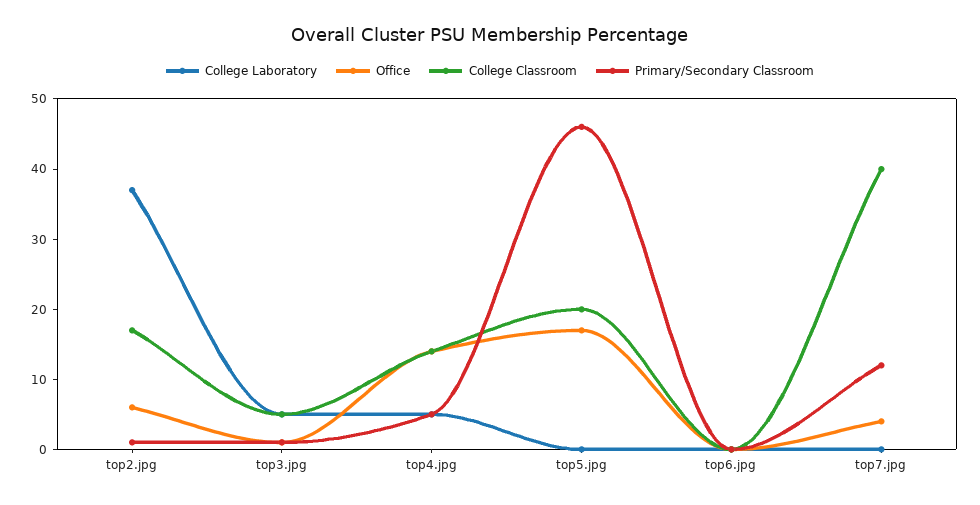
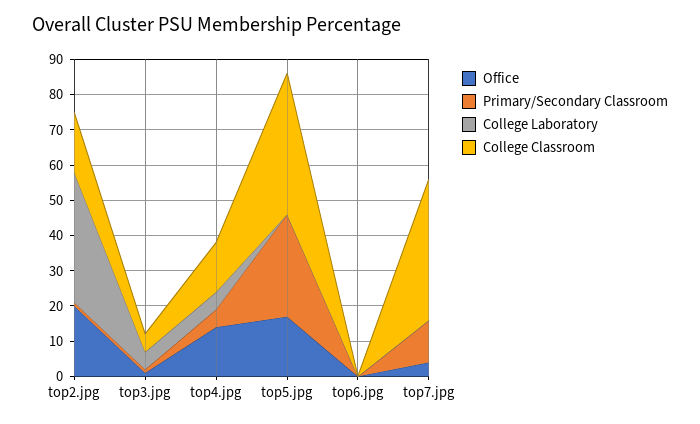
  {
    "College Laboratory": {
      "top2.jpg": 35,
      "top3.jpg": 5,
      "top4.jpg": 5,
      "top5.jpg": 0,
      "top6.jpg": 0,
      "top7.jpg": 0
    },
    "Office": {
-     "top2.jpg": 5,
+     "top2.jpg": 20,
      "top3.jpg": 0,
      "top4.jpg": 15,
      "top5.jpg": 15,
      "top6.jpg": 0,
      "top7.jpg": 5
    },
    "College Classroom": {
      "top2.jpg": 15,
      "top3.jpg": 5,
      "top4.jpg": 15,
-     "top5.jpg": 20,
+     "top5.jpg": 40,
      "top6.jpg": 0,
      "top7.jpg": 40
    },
    "Primary/Secondary Classroom": {
      "top2.jpg": 0,
      "top3.jpg": 0,
      "top4.jpg": 5,
-     "top5.jpg": 45,
+     "top5.jpg": 30,
      "top6.jpg": 0,
      "top7.jpg": 10
    }
  }

